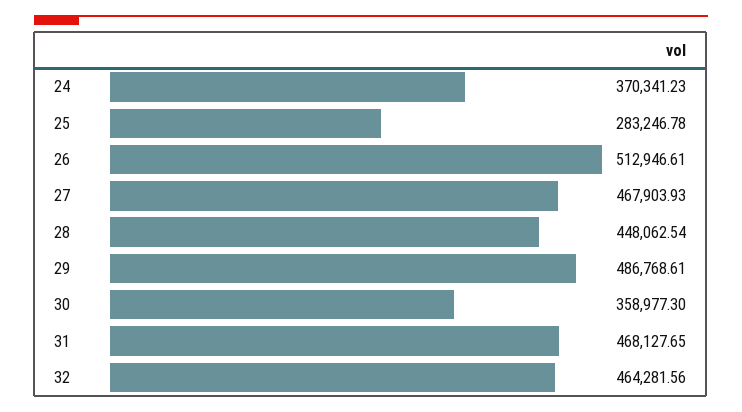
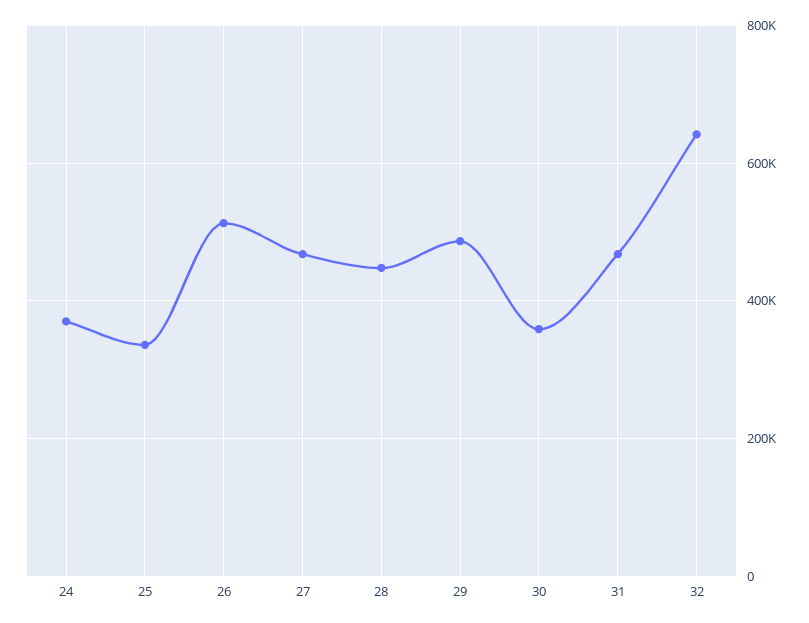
  {
    "24": 370341.23,
-   "25": 283246.78,
+   "25": 340000,
    "26": 512946.61,
    "27": 467903.93,
    "28": 448062.54,
    "29": 486768.61,
    "30": 358977.3,
    "31": 468127.65,
-   "32": 464281.56
+   "32": 640000
  }

